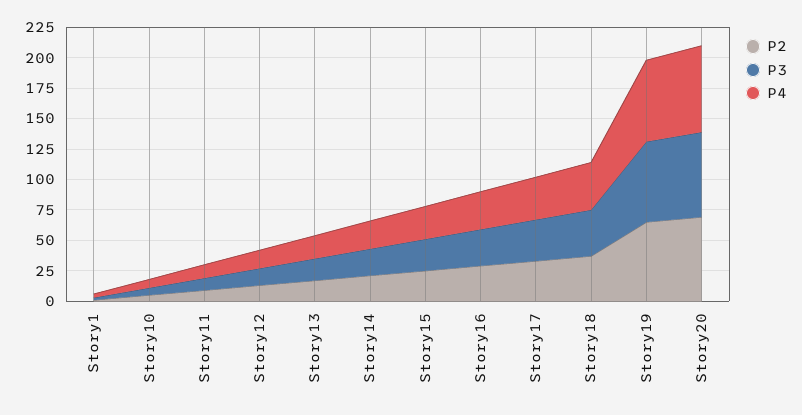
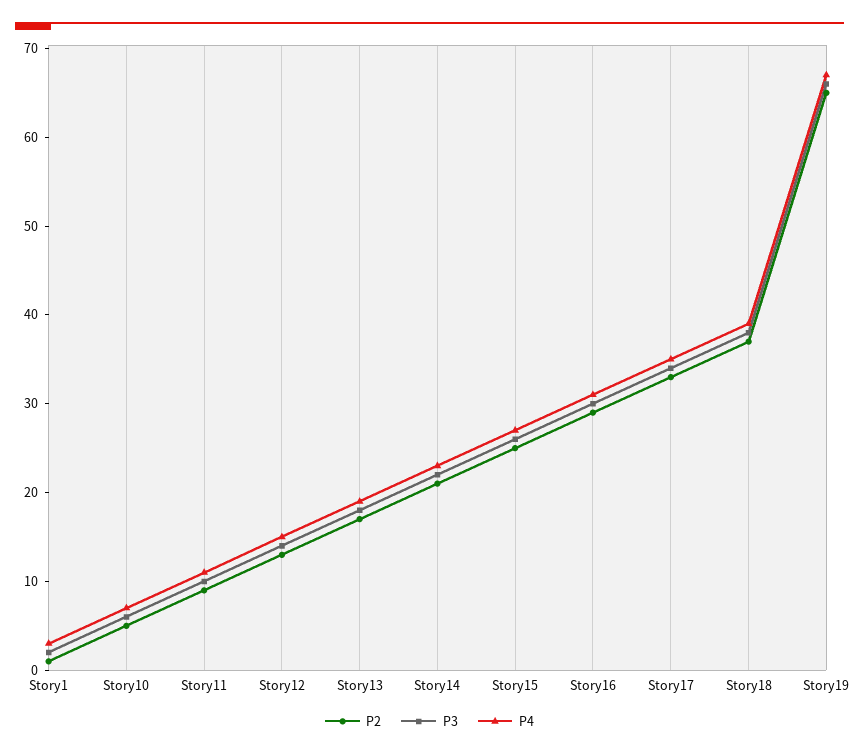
  {
    "P2": {
      "Story1": 1,
      "Story10": 5,
      "Story11": 9,
      "Story12": 13,
      "Story13": 17,
      "Story14": 21,
      "Story15": 25,
      "Story16": 29,
      "Story17": 33,
      "Story18": 37,
-     "Story19": 65,
+     "Story19": 65
-     "Story20": 75
    },
    "P3": {
      "Story1": 2,
      "Story10": 6,
      "Story11": 10,
      "Story12": 14,
      "Story13": 18,
      "Story14": 22,
      "Story15": 26,
      "Story16": 30,
      "Story17": 34,
      "Story18": 38,
-     "Story19": 66,
+     "Story19": 66
-     "Story20": 75
    },
    "P4": {
      "Story1": 3,
      "Story10": 7,
      "Story11": 11,
      "Story12": 15,
      "Story13": 19,
      "Story14": 23,
      "Story15": 27,
      "Story16": 31,
      "Story17": 35,
      "Story18": 39,
-     "Story19": 67,
+     "Story19": 67
-     "Story20": 75
    }
  }

